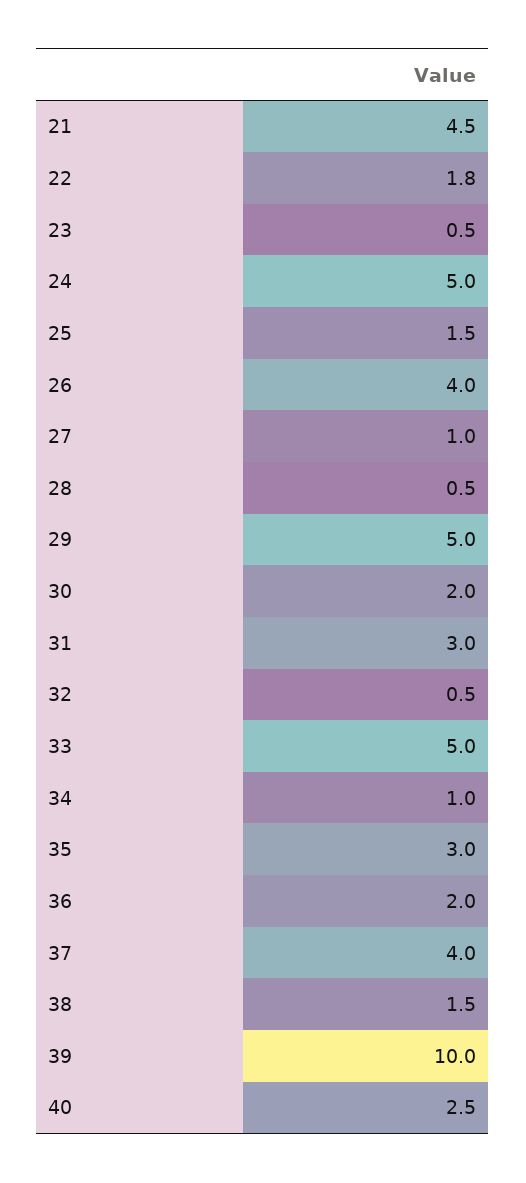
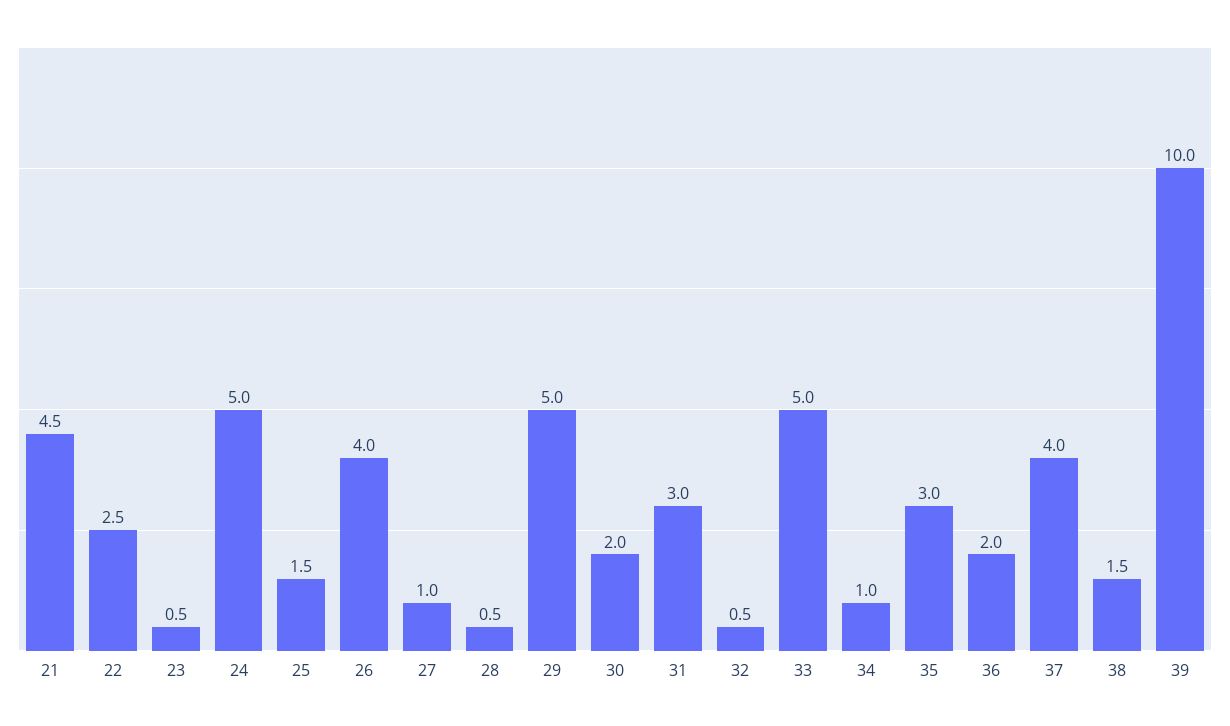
  {
    "21": 4.5,
-   "22": 1.8,
+   "22": 2.5,
    "23": 0.5,
    "24": 5,
    "25": 1.5,
    "26": 4,
    "27": 1,
    "28": 0.5,
    "29": 5,
    "30": 2,
    "31": 3,
    "32": 0.5,
    "33": 5,
    "34": 1,
    "35": 3,
    "36": 2,
    "37": 4,
    "38": 1.5,
-   "39": 10,
+   "39": 10
-   "40": 2.5
  }

